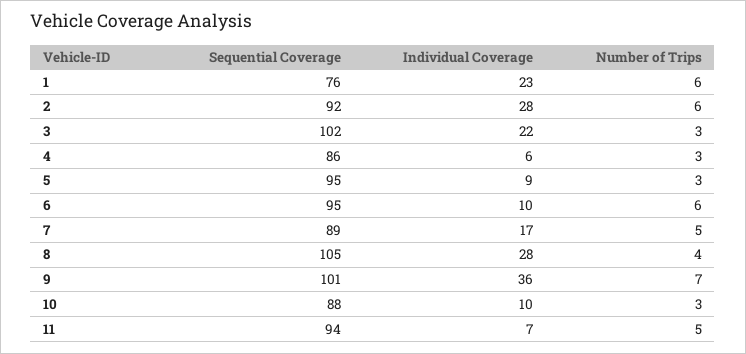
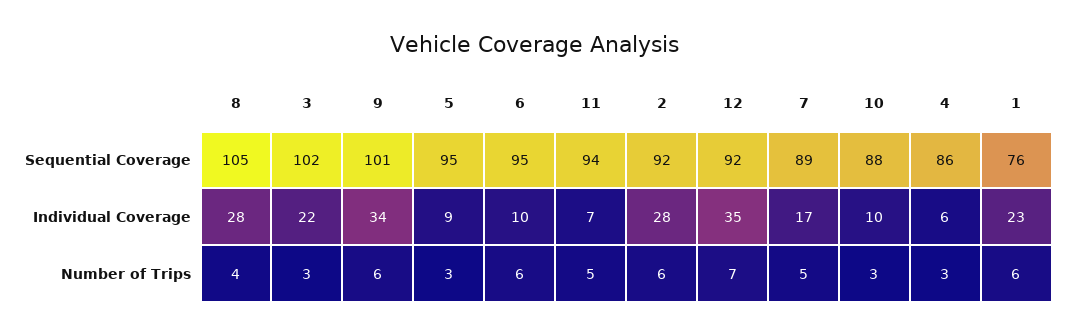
  {
    "Sequential Coverage": {
      "1": 76,
      "2": 92,
      "3": 102,
      "4": 86,
      "5": 95,
      "6": 95,
      "7": 89,
      "8": 105,
      "9": 101,
      "10": 88,
-     "11": 94
+     "11": 94,
+     "12": 92
    },
    "Individual Coverage": {
      "1": 23,
      "2": 28,
      "3": 22,
      "4": 6,
      "5": 9,
      "6": 10,
      "7": 17,
      "8": 28,
-     "9": 36,
+     "9": 34,
      "10": 10,
-     "11": 7
+     "11": 7,
+     "12": 35
    },
    "Number of Trips": {
      "1": 6,
      "2": 6,
      "3": 3,
      "4": 3,
      "5": 3,
      "6": 6,
      "7": 5,
      "8": 4,
-     "9": 7,
+     "9": 6,
      "10": 3,
-     "11": 5
+     "11": 5,
+     "12": 7
    }
  }

